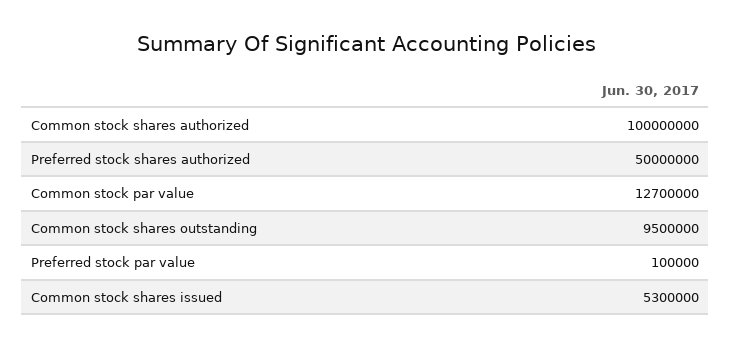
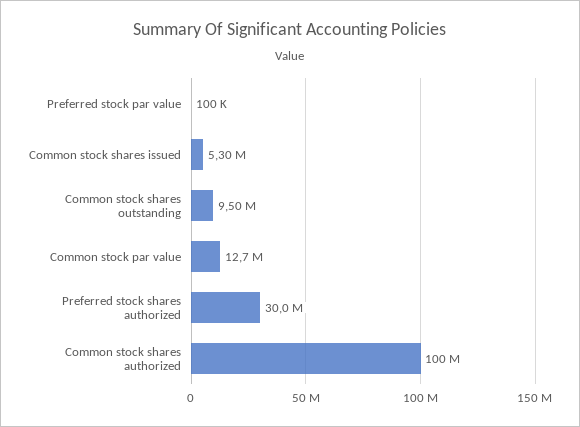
  {
    "Common stock shares authorized": 100000000,
-   "Preferred stock shares authorized": 50000000,
+   "Preferred stock shares authorized": 30000000,
    "Common stock par value": 12700000,
    "Common stock shares outstanding": 9500000,
    "Preferred stock par value": 100000,
    "Common stock shares issued": 5300000
  }

